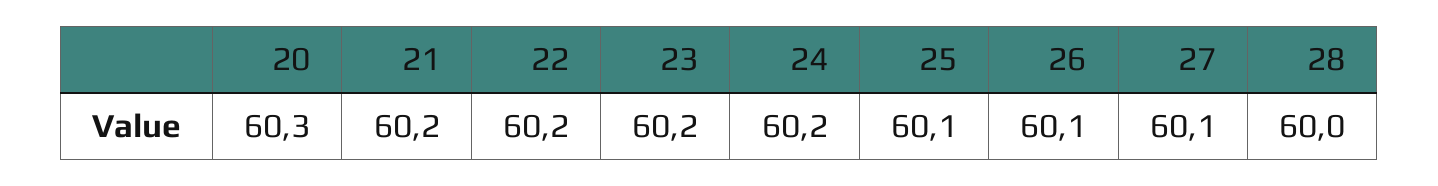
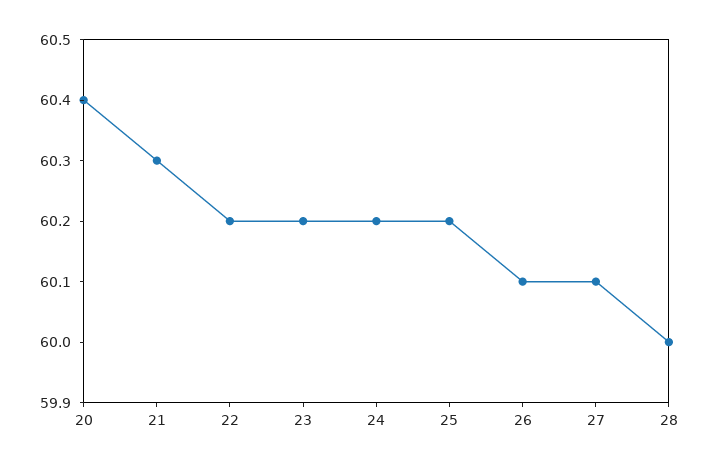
  {
-   "20": 60.3,
+   "20": 60.4,
-   "21": 60.2,
+   "21": 60.3,
    "22": 60.2,
    "23": 60.2,
    "24": 60.2,
-   "25": 60.1,
+   "25": 60.2,
    "26": 60.1,
    "27": 60.1,
    "28": 60
  }

